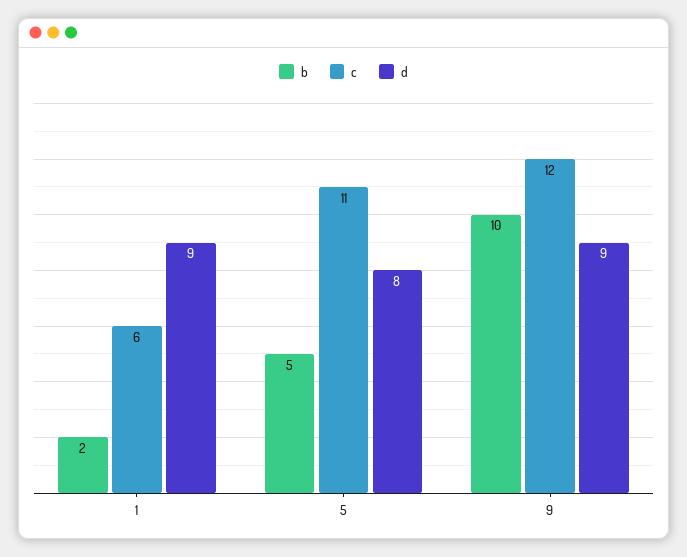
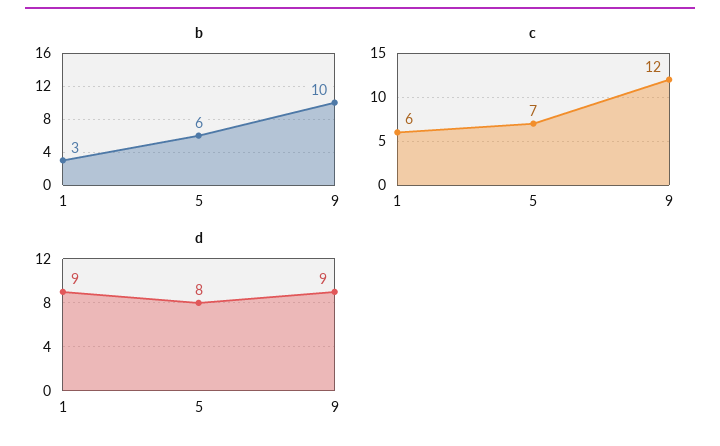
  {
    "b": {
-     "1": 2,
+     "1": 3,
-     "5": 5,
+     "5": 6,
      "9": 10
    },
    "c": {
      "1": 6,
-     "5": 11,
+     "5": 7,
      "9": 12
    },
    "d": {
      "1": 9,
      "5": 8,
      "9": 9
    }
  }

